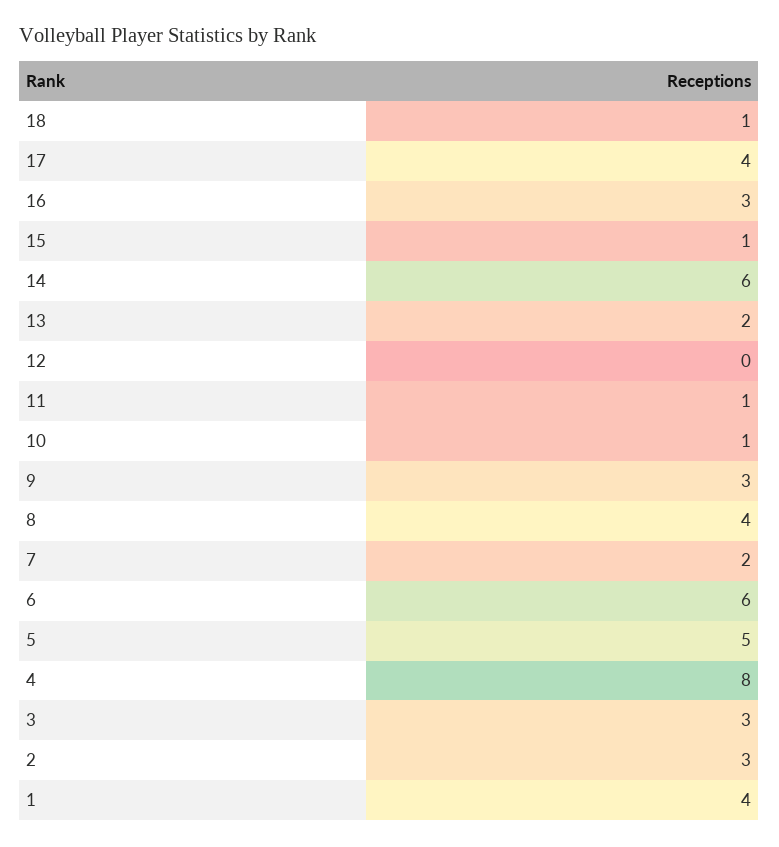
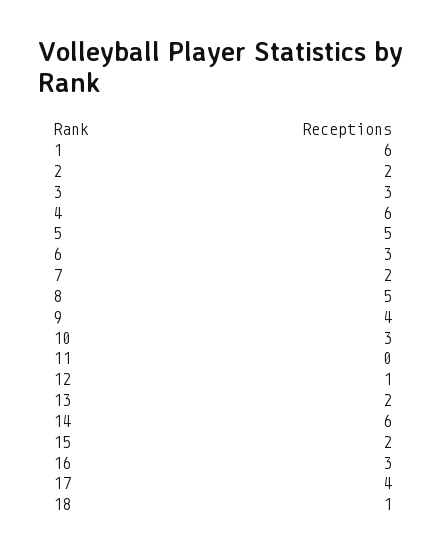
  {
    "18": 1,
    "17": 4,
    "16": 3,
-   "15": 1,
+   "15": 2,
    "14": 6,
    "13": 2,
-   "12": 0,
+   "12": 1,
-   "11": 1,
+   "11": 0,
-   "10": 1,
+   "10": 3,
-   "9": 3,
+   "9": 4,
-   "8": 4,
+   "8": 5,
    "7": 2,
-   "6": 6,
+   "6": 3,
    "5": 5,
-   "4": 8,
+   "4": 6,
    "3": 3,
-   "2": 3,
+   "2": 2,
-   "1": 4
+   "1": 6
  }

